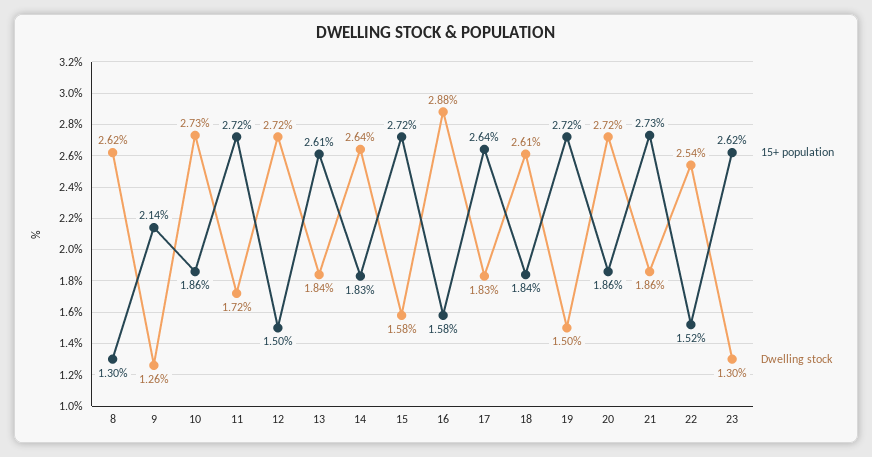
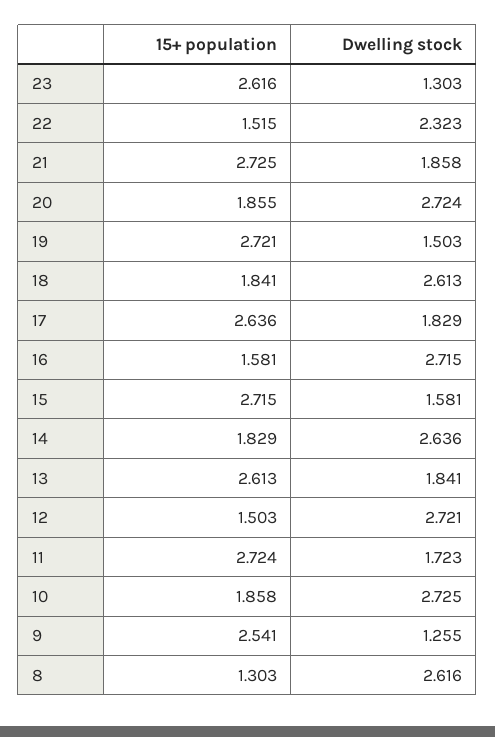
  {
    "15+ population": {
      "8": 1.303,
-     "9": 2.14,
+     "9": 2.541,
      "10": 1.858,
      "11": 2.724,
      "12": 1.503,
      "13": 2.613,
      "14": 1.829,
      "15": 2.715,
      "16": 1.581,
      "17": 2.636,
      "18": 1.841,
      "19": 2.721,
      "20": 1.855,
      "21": 2.725,
      "22": 1.515,
      "23": 2.616
    },
    "Dwelling stock": {
      "8": 2.616,
      "9": 1.255,
      "10": 2.725,
      "11": 1.723,
      "12": 2.721,
      "13": 1.841,
      "14": 2.636,
      "15": 1.581,
-     "16": 2.88,
+     "16": 2.715,
      "17": 1.829,
      "18": 2.613,
      "19": 1.503,
      "20": 2.724,
      "21": 1.858,
-     "22": 2.54,
+     "22": 2.323,
      "23": 1.303
    }
  }

